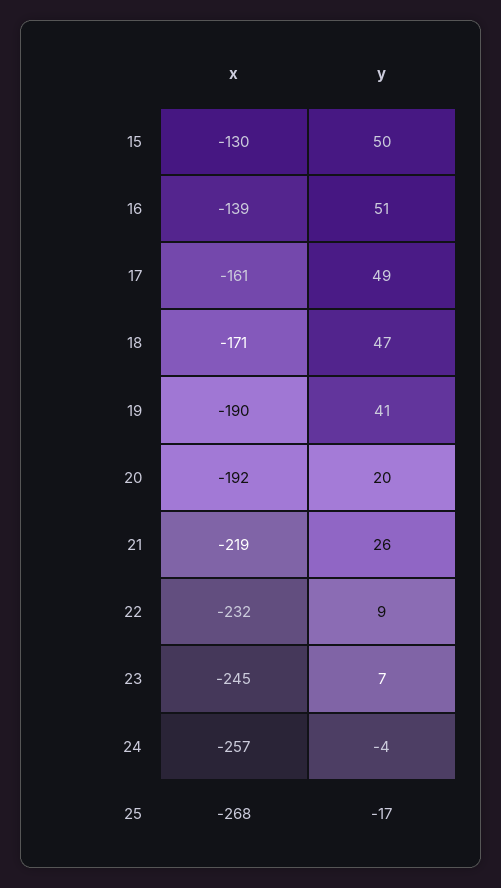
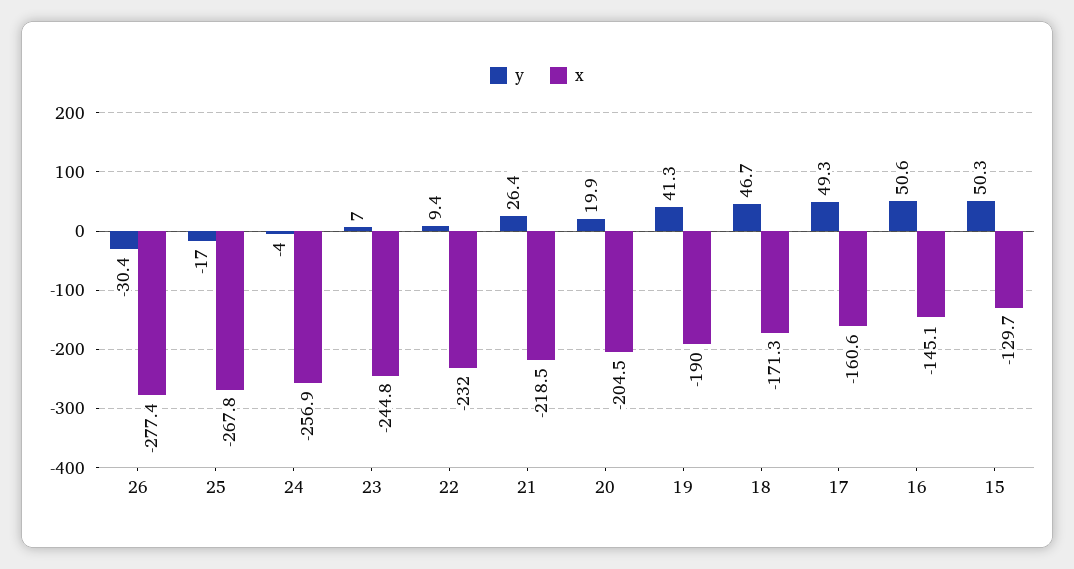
  {
    "x": {
      "15": -129.7,
-     "16": -139,
+     "16": -145.1,
      "17": -160.6,
      "18": -171.3,
      "19": -190,
-     "20": -192,
+     "20": -204.5,
      "21": -218.5,
      "22": -232,
      "23": -244.8,
      "24": -256.9,
-     "25": -267.8
+     "25": -267.8,
+     "26": -277.4
    },
    "y": {
      "15": 50.3,
      "16": 50.6,
      "17": 49.3,
      "18": 46.7,
      "19": 41.3,
      "20": 19.9,
      "21": 26.4,
      "22": 9.4,
      "23": 7,
      "24": -4,
-     "25": -17
+     "25": -17,
+     "26": -30.4
    }
  }

